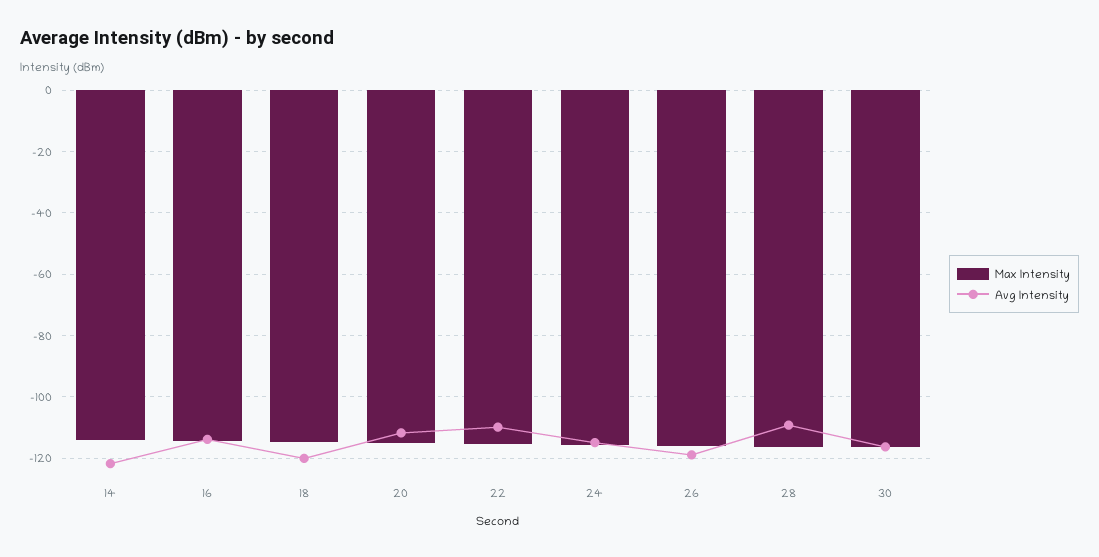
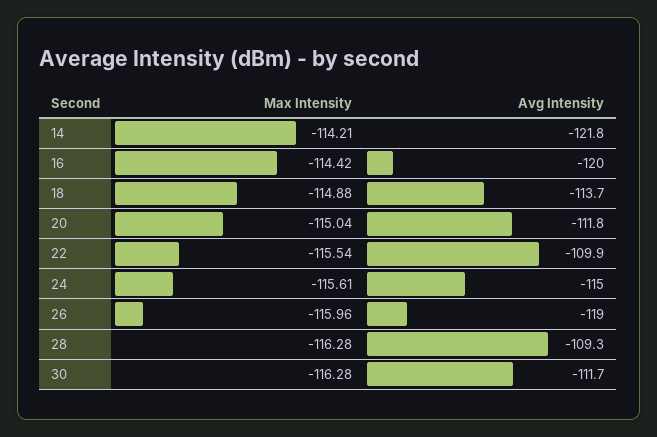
  {
    "Max Intensity": {
      "14": -114.21,
      "16": -114.42,
      "18": -114.88,
      "20": -115.04,
      "22": -115.54,
      "24": -115.61,
      "26": -115.96,
      "28": -116.28,
      "30": -116.28
    },
    "Avg Intensity": {
      "14": -121.8,
-     "16": -114,
+     "16": -120,
-     "18": -120,
+     "18": -113.7,
      "20": -111.8,
      "22": -109.9,
      "24": -115,
      "26": -119,
      "28": -109.3,
-     "30": -116
+     "30": -111.7
    }
  }

